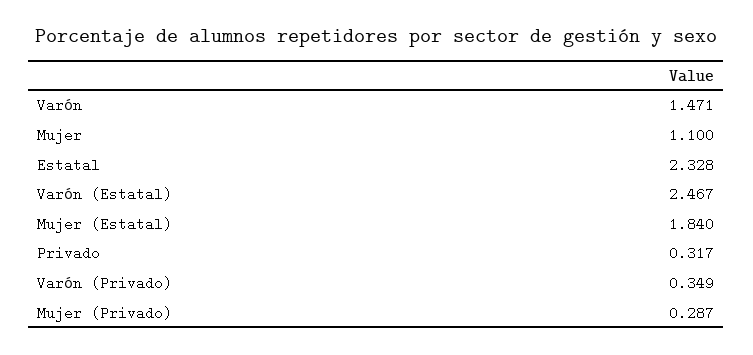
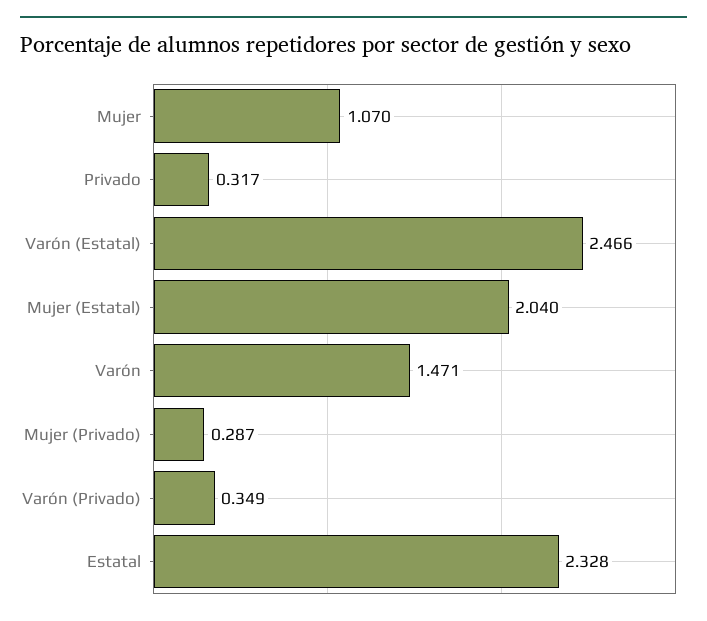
  {
    "Varón": 1.471,
-   "Mujer": 1.1,
+   "Mujer": 1.07,
    "Estatal": 2.328,
-   "Varón (Estatal)": 2.467,
+   "Varón (Estatal)": 2.466,
-   "Mujer (Estatal)": 1.84,
+   "Mujer (Estatal)": 2.04,
    "Privado": 0.317,
    "Varón (Privado)": 0.349,
    "Mujer (Privado)": 0.287
  }

